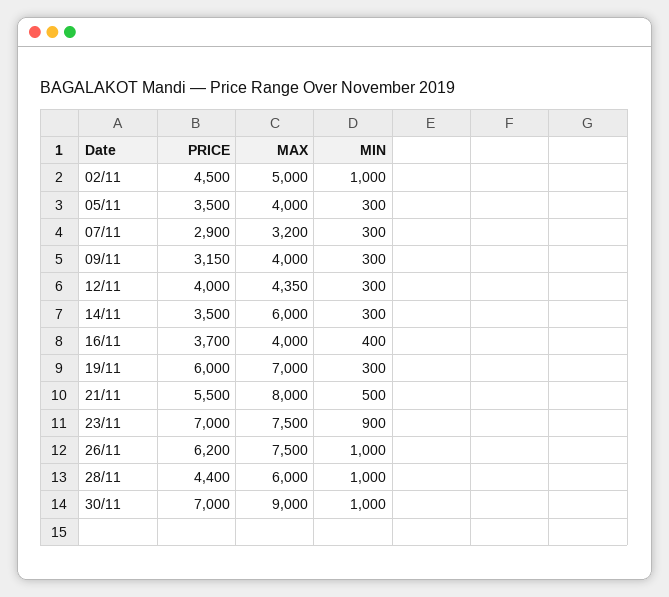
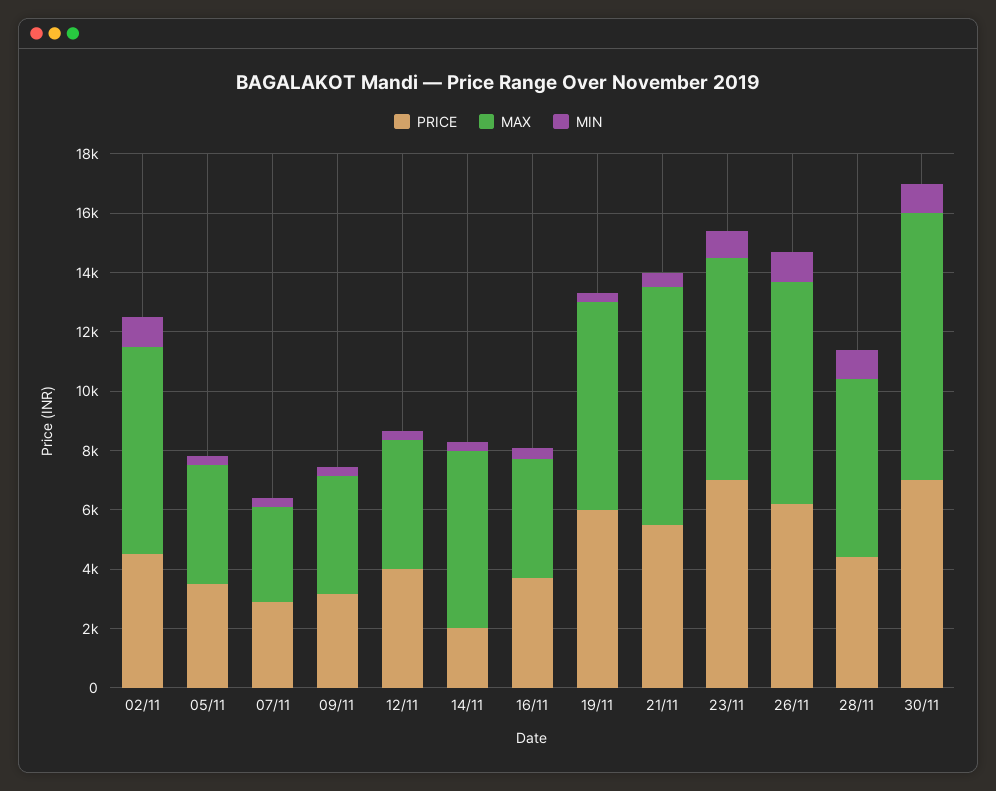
  {
    "PRICE": {
      "02/11": 4500,
      "05/11": 3500,
      "07/11": 2900,
      "09/11": 3150,
      "12/11": 4000,
-     "14/11": 3500,
+     "14/11": 2000,
      "16/11": 3700,
      "19/11": 6000,
      "21/11": 5500,
      "23/11": 7000,
      "26/11": 6200,
      "28/11": 4400,
      "30/11": 7000
    },
    "MAX": {
-     "02/11": 5000,
+     "02/11": 7000,
      "05/11": 4000,
      "07/11": 3200,
      "09/11": 4000,
      "12/11": 4350,
      "14/11": 6000,
      "16/11": 4000,
      "19/11": 7000,
      "21/11": 8000,
      "23/11": 7500,
      "26/11": 7500,
      "28/11": 6000,
      "30/11": 9000
    },
    "MIN": {
      "02/11": 1000,
      "05/11": 300,
      "07/11": 300,
      "09/11": 300,
      "12/11": 300,
      "14/11": 300,
      "16/11": 400,
      "19/11": 300,
      "21/11": 500,
      "23/11": 900,
      "26/11": 1000,
      "28/11": 1000,
      "30/11": 1000
    }
  }

